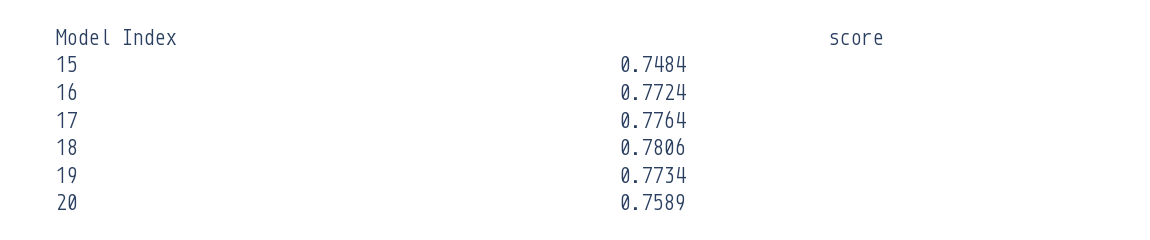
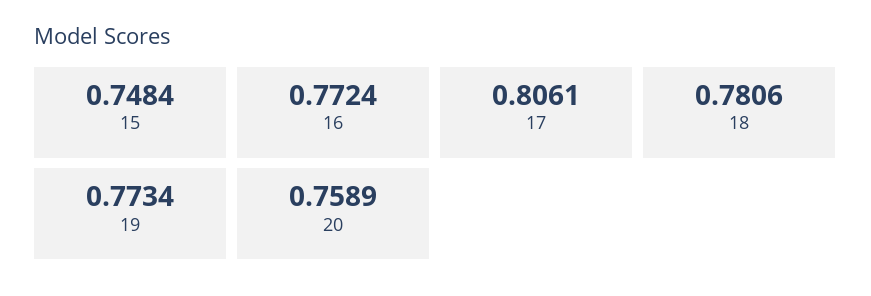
  {
    "15": 0.7484,
    "16": 0.7724,
-   "17": 0.7764,
+   "17": 0.8061,
    "18": 0.7806,
    "19": 0.7734,
    "20": 0.7589
  }

